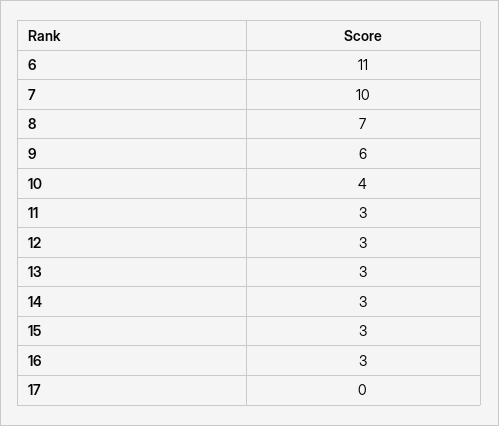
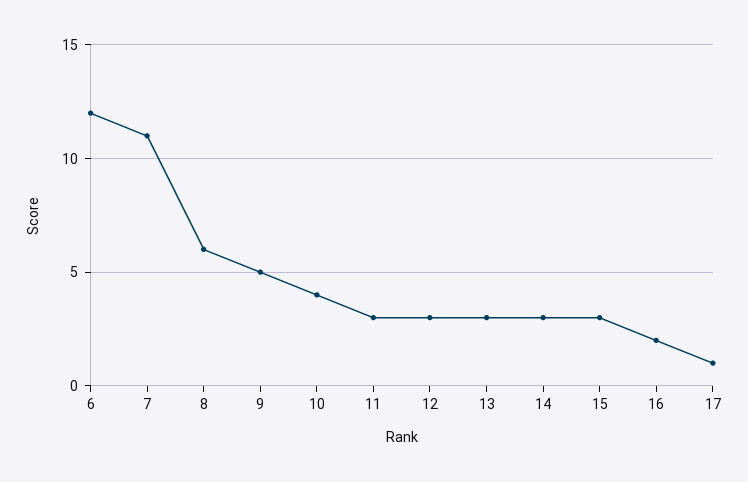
  {
-   "6": 11,
+   "6": 12,
-   "7": 10,
+   "7": 11,
-   "8": 7,
+   "8": 6,
-   "9": 6,
+   "9": 5,
    "10": 4,
    "11": 3,
    "12": 3,
    "13": 3,
    "14": 3,
    "15": 3,
-   "16": 3,
+   "16": 2,
-   "17": 0
+   "17": 1
  }

